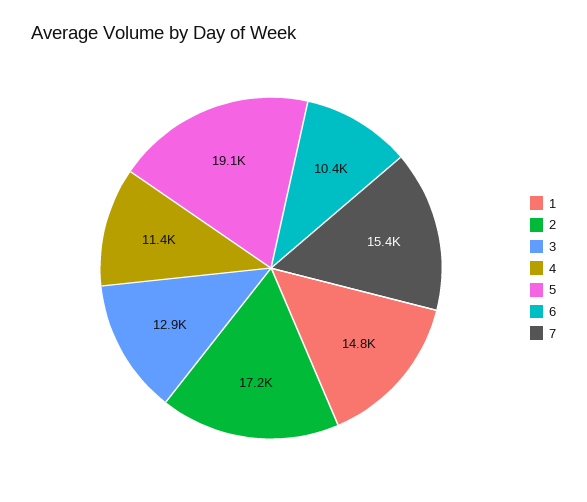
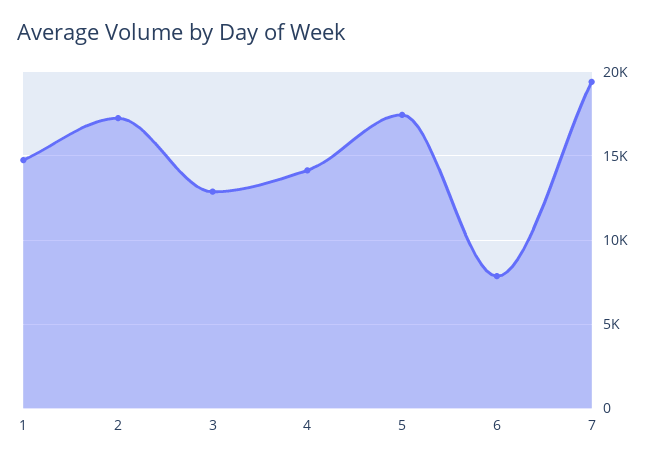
  {
    "1": 14800,
    "2": 17200,
    "3": 12900,
-   "4": 11400,
+   "4": 14000,
-   "5": 19100,
+   "5": 17500,
-   "6": 10400,
+   "6": 8000,
-   "7": 15400
+   "7": 19500
  }

